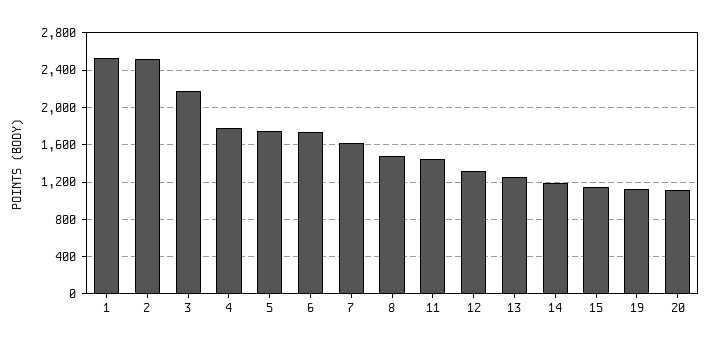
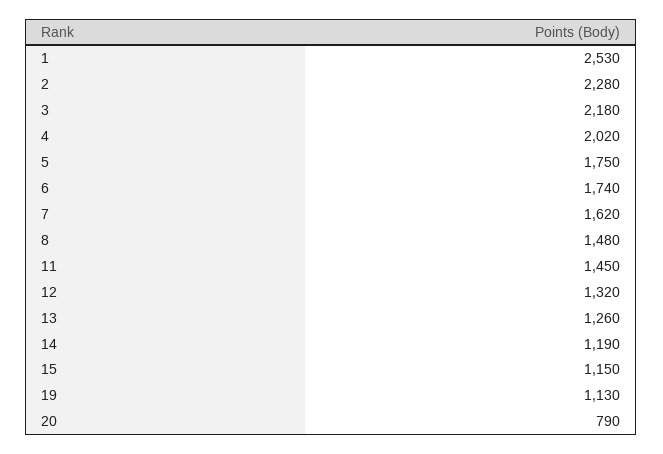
  {
    "1": 2530,
-   "2": 2500,
+   "2": 2280,
    "3": 2180,
-   "4": 1800,
+   "4": 2020,
    "5": 1750,
    "6": 1740,
    "7": 1620,
    "8": 1480,
    "11": 1450,
    "12": 1320,
    "13": 1260,
    "14": 1190,
    "15": 1150,
    "19": 1130,
-   "20": 1100
+   "20": 790
  }

